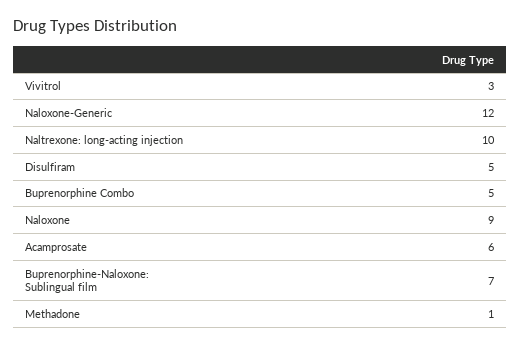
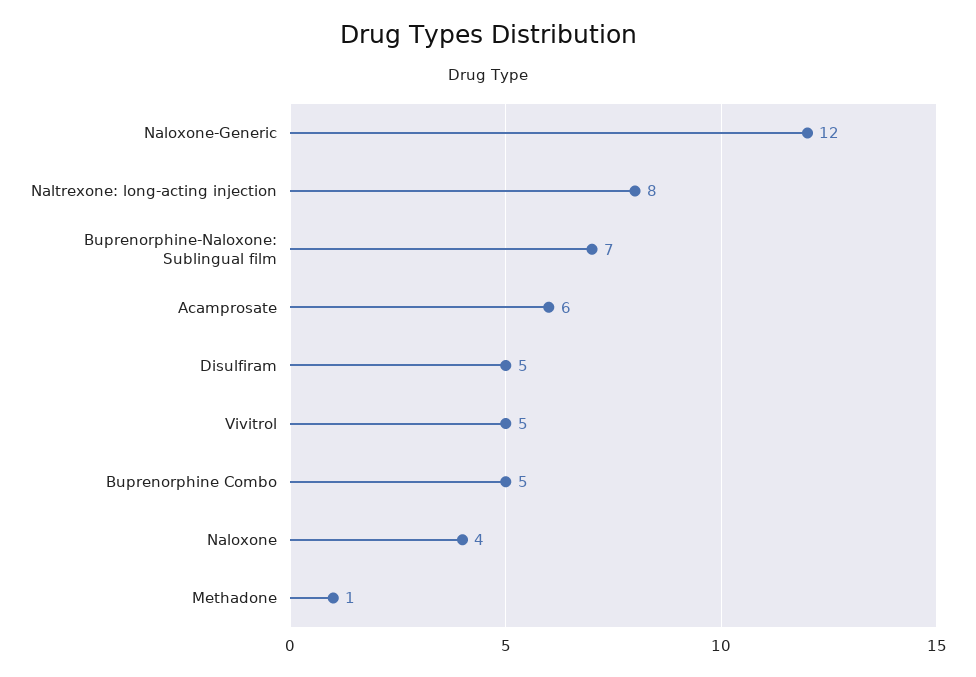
  {
-   "Vivitrol": 3,
+   "Vivitrol": 5,
    "Naloxone-Generic": 12,
-   "Naltrexone: long-acting injection": 10,
+   "Naltrexone: long-acting injection": 8,
    "Disulfiram": 5,
    "Buprenorphine Combo": 5,
-   "Naloxone": 9,
+   "Naloxone": 4,
    "Acamprosate": 6,
    "Buprenorphine-Naloxone: Sublingual film": 7,
    "Methadone": 1
  }

